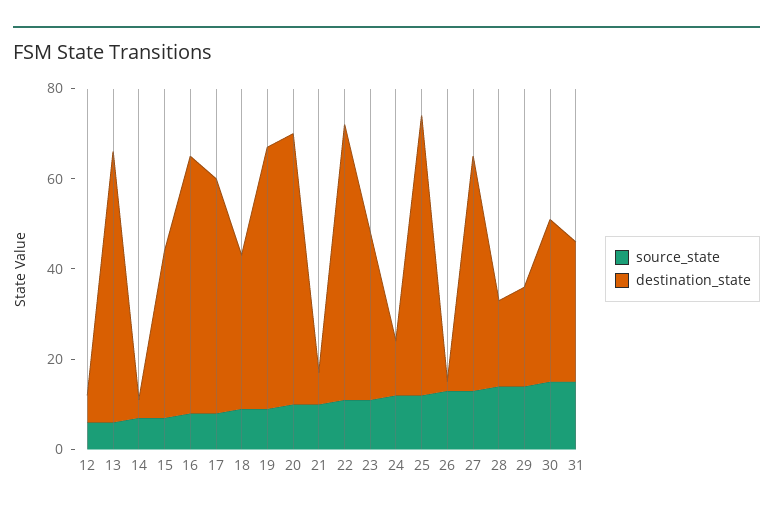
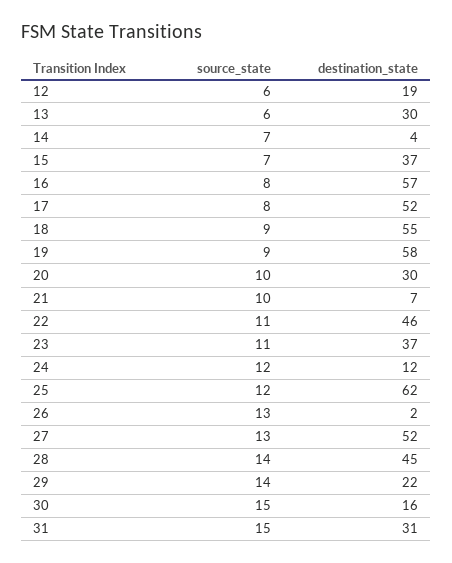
  {
    "source_state": {
      "12": 6,
      "13": 6,
      "14": 7,
      "15": 7,
      "16": 8,
      "17": 8,
      "18": 9,
      "19": 9,
      "20": 10,
      "21": 10,
      "22": 11,
      "23": 11,
      "24": 12,
      "25": 12,
      "26": 13,
      "27": 13,
      "28": 14,
      "29": 14,
      "30": 15,
      "31": 15
    },
    "destination_state": {
-     "12": 5,
+     "12": 19,
-     "13": 60,
+     "13": 30,
      "14": 4,
      "15": 37,
      "16": 57,
      "17": 52,
-     "18": 35,
+     "18": 55,
      "19": 58,
-     "20": 60,
+     "20": 30,
      "21": 7,
-     "22": 60,
+     "22": 46,
      "23": 37,
      "24": 12,
      "25": 62,
      "26": 2,
      "27": 52,
-     "28": 20,
+     "28": 45,
      "29": 22,
-     "30": 35,
+     "30": 16,
      "31": 31
    }
  }

